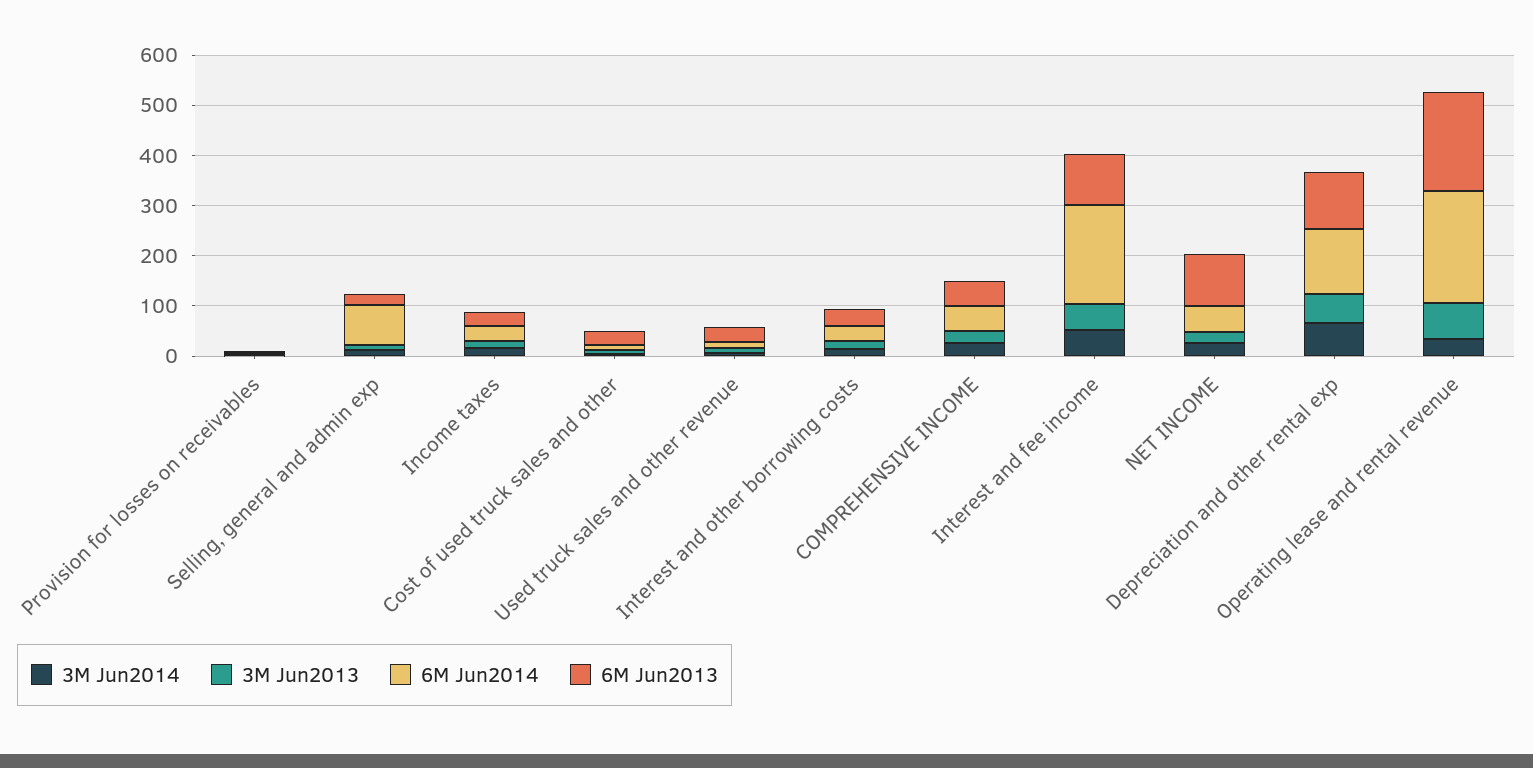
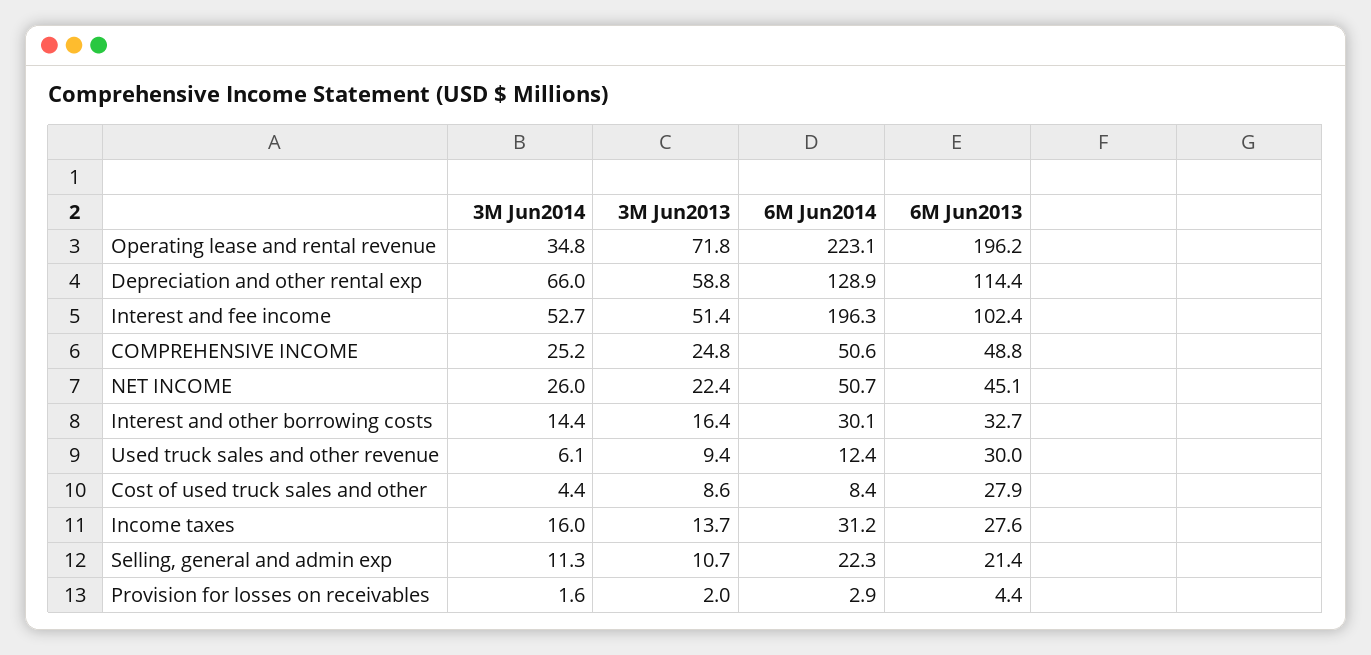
  {
    "3M Jun2014": {
      "Provision for losses on receivables": 1.6,
      "Selling, general and admin exp": 11.3,
      "Income taxes": 16,
      "Cost of used truck sales and other": 4.4,
      "Used truck sales and other revenue": 6.1,
      "Interest and other borrowing costs": 14.4,
      "COMPREHENSIVE INCOME": 25.2,
      "Interest and fee income": 52.7,
      "NET INCOME": 26,
      "Depreciation and other rental exp": 66,
      "Operating lease and rental revenue": 34.8
    },
    "3M Jun2013": {
      "Provision for losses on receivables": 2,
      "Selling, general and admin exp": 10.7,
      "Income taxes": 13.7,
      "Cost of used truck sales and other": 8.6,
      "Used truck sales and other revenue": 9.4,
      "Interest and other borrowing costs": 16.4,
      "COMPREHENSIVE INCOME": 24.8,
      "Interest and fee income": 51.4,
      "NET INCOME": 22.4,
      "Depreciation and other rental exp": 58.8,
      "Operating lease and rental revenue": 71.8
    },
    "6M Jun2014": {
      "Provision for losses on receivables": 2.9,
-     "Selling, general and admin exp": 80,
+     "Selling, general and admin exp": 22.3,
      "Income taxes": 31.2,
      "Cost of used truck sales and other": 8.4,
      "Used truck sales and other revenue": 12.4,
      "Interest and other borrowing costs": 30.1,
      "COMPREHENSIVE INCOME": 50.6,
      "Interest and fee income": 196.3,
      "NET INCOME": 50.7,
      "Depreciation and other rental exp": 128.9,
      "Operating lease and rental revenue": 223.1
    },
    "6M Jun2013": {
      "Provision for losses on receivables": 4.4,
      "Selling, general and admin exp": 21.4,
      "Income taxes": 27.6,
      "Cost of used truck sales and other": 27.9,
      "Used truck sales and other revenue": 30,
      "Interest and other borrowing costs": 32.7,
      "COMPREHENSIVE INCOME": 48.8,
      "Interest and fee income": 102.4,
-     "NET INCOME": 100,
+     "NET INCOME": 45.1,
      "Depreciation and other rental exp": 114.4,
      "Operating lease and rental revenue": 196.2
    }
  }

